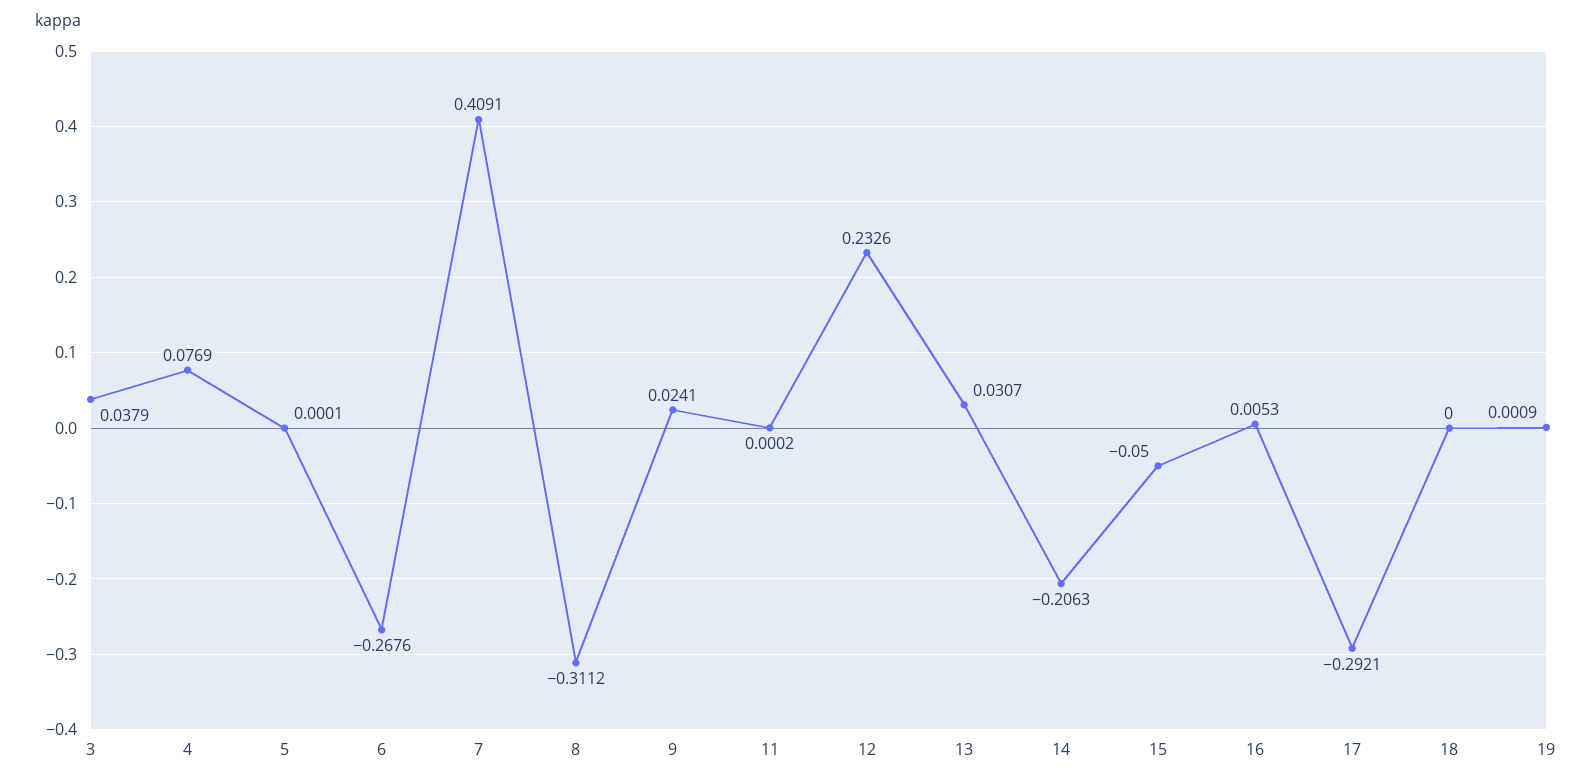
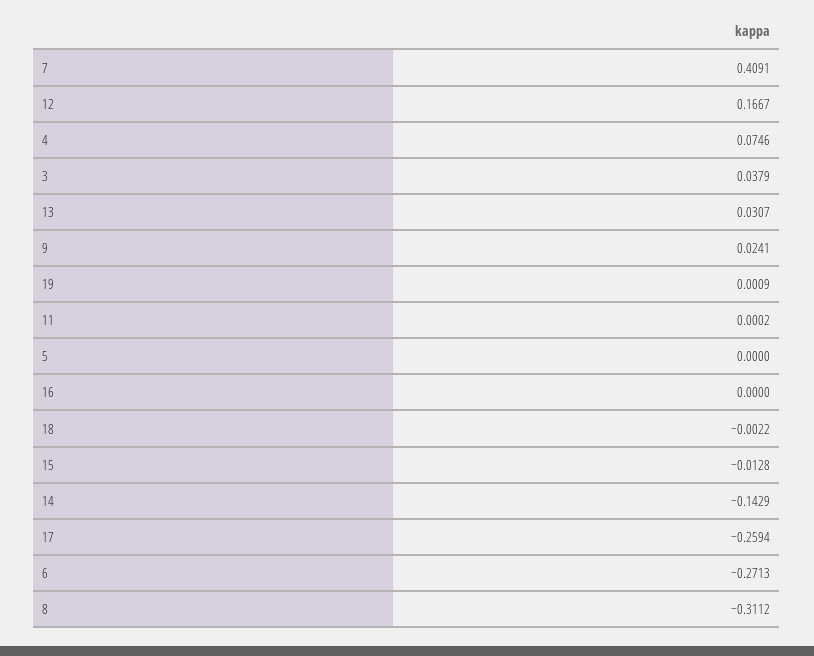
  {
    "3": 0.0379,
-   "4": 0.0769,
+   "4": 0.0746,
-   "5": 0.0001,
+   "5": 0,
-   "6": -0.2676,
+   "6": -0.2713,
    "7": 0.4091,
    "8": -0.3112,
    "9": 0.0241,
    "11": 0.0002,
-   "12": 0.2326,
+   "12": 0.1667,
    "13": 0.0307,
-   "14": -0.2063,
+   "14": -0.1429,
-   "15": -0.05,
+   "15": -0.0128,
-   "16": 0.0053,
+   "16": 0,
-   "17": -0.2921,
+   "17": -0.2594,
-   "18": 0,
+   "18": -0.0022,
    "19": 0.0009
  }

